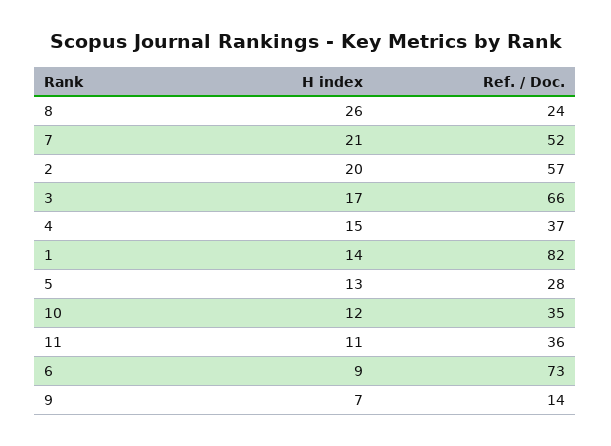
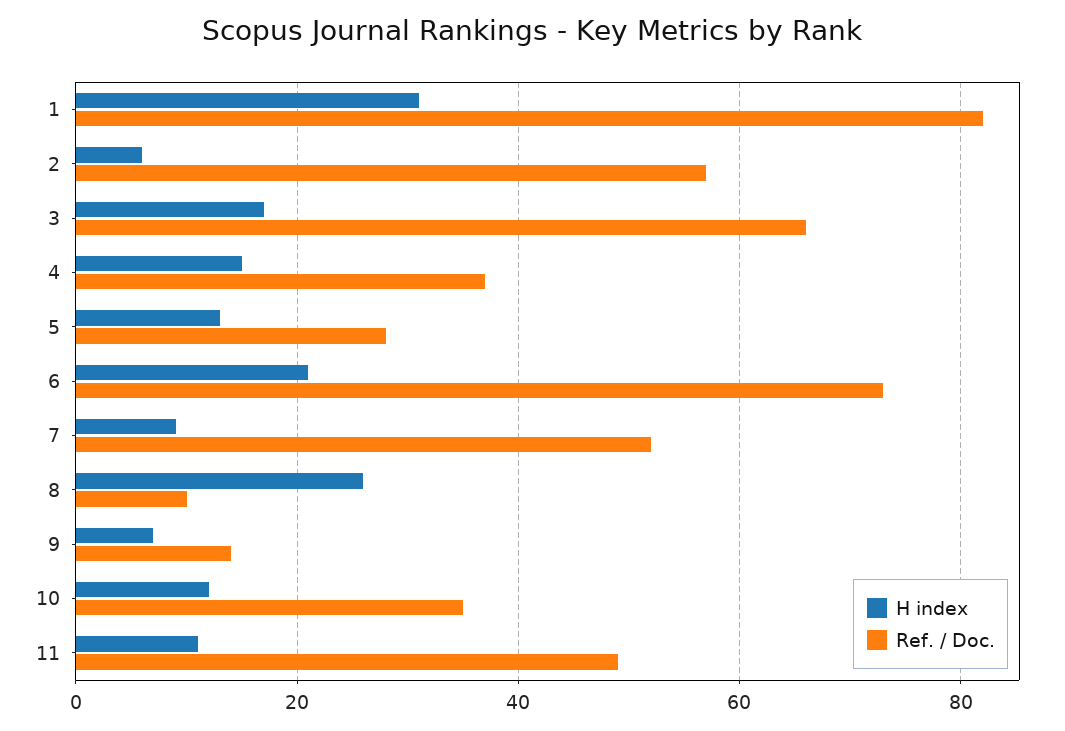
  {
    "H index": {
      "8": 26,
-     "7": 21,
+     "7": 10,
-     "2": 20,
+     "2": 5,
      "3": 17,
      "4": 15,
-     "1": 14,
+     "1": 30,
      "5": 13,
      "10": 12,
      "11": 11,
-     "6": 9,
+     "6": 20,
      "9": 7
    },
    "Ref. / Doc.": {
-     "8": 24,
+     "8": 10,
      "7": 52,
      "2": 57,
      "3": 66,
      "4": 37,
      "1": 82,
      "5": 28,
      "10": 35,
-     "11": 36,
+     "11": 50,
      "6": 73,
      "9": 14
    }
  }

